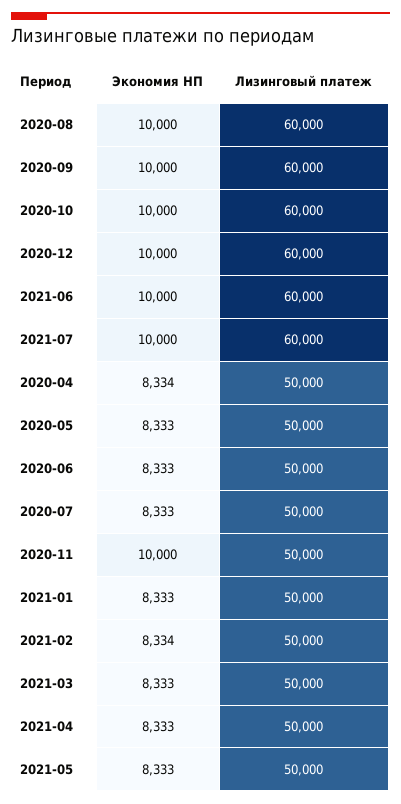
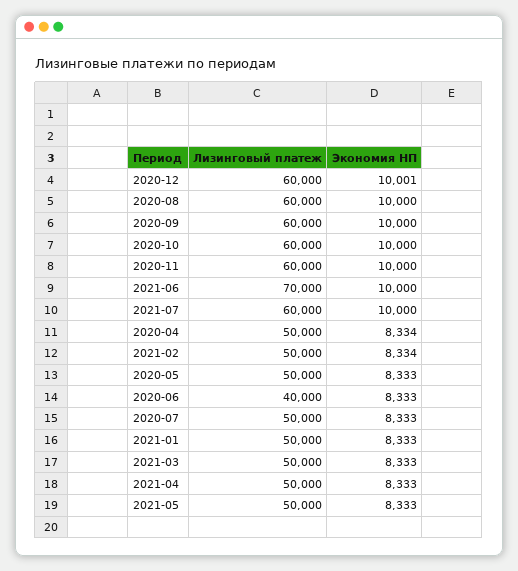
  {
    "Экономия НП": {
      "2020-08": 10000,
      "2020-09": 10000,
      "2020-10": 10000,
-     "2020-12": 10000,
+     "2020-12": 10001,
      "2021-06": 10000,
      "2021-07": 10000,
      "2020-04": 8334,
      "2020-05": 8333,
      "2020-06": 8333,
      "2020-07": 8333,
      "2020-11": 10000,
      "2021-01": 8333,
      "2021-02": 8334,
      "2021-03": 8333,
      "2021-04": 8333,
      "2021-05": 8333
    },
    "Лизинговый платеж": {
      "2020-08": 60000,
      "2020-09": 60000,
      "2020-10": 60000,
      "2020-12": 60000,
-     "2021-06": 60000,
+     "2021-06": 70000,
      "2021-07": 60000,
      "2020-04": 50000,
      "2020-05": 50000,
-     "2020-06": 50000,
+     "2020-06": 40000,
      "2020-07": 50000,
-     "2020-11": 50000,
+     "2020-11": 60000,
      "2021-01": 50000,
      "2021-02": 50000,
      "2021-03": 50000,
      "2021-04": 50000,
      "2021-05": 50000
    }
  }

